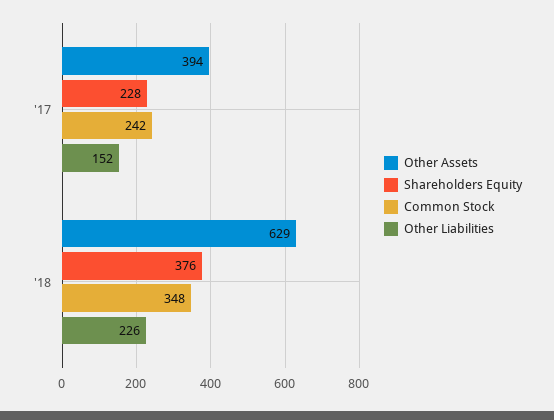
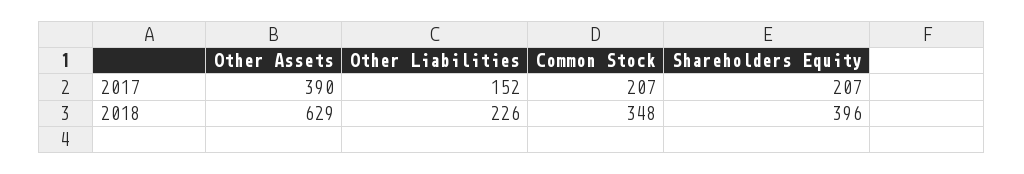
  {
    "Other Assets": {
-     "'17": 394,
+     "'17": 390,
      "'18": 629
    },
    "Shareholders Equity": {
-     "'17": 228,
+     "'17": 207,
-     "'18": 376
+     "'18": 396
    },
    "Common Stock": {
-     "'17": 242,
+     "'17": 207,
      "'18": 348
    },
    "Other Liabilities": {
      "'17": 152,
      "'18": 226
    }
  }

